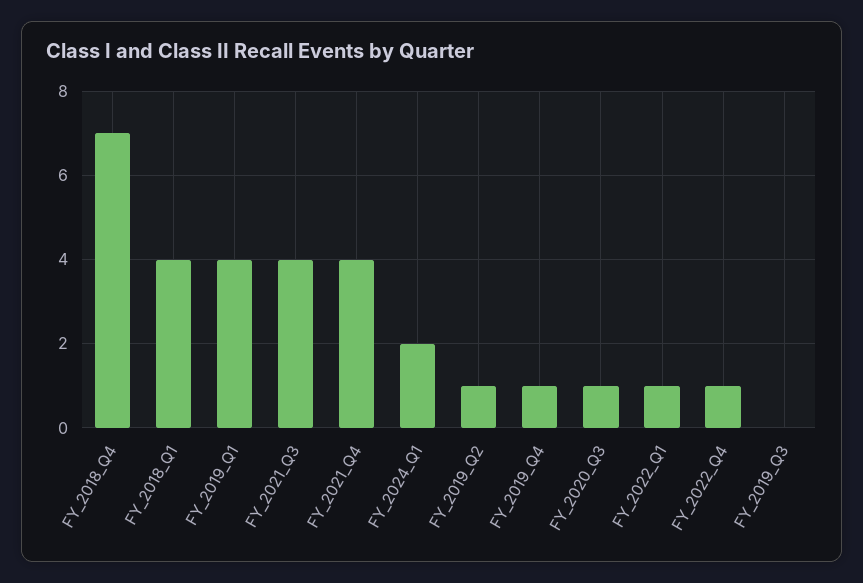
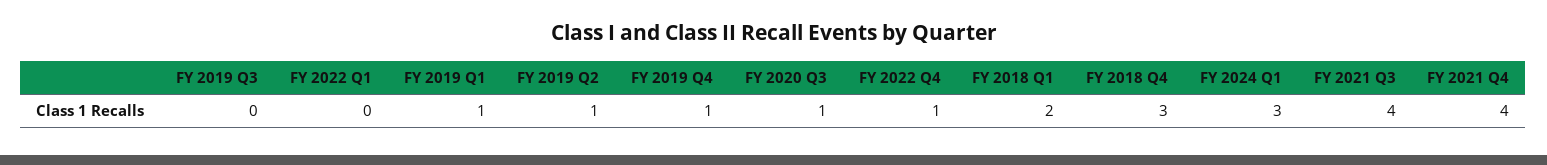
  {
-   "FY_2018_Q4": 7,
+   "FY_2018_Q4": 3,
-   "FY_2018_Q1": 4,
+   "FY_2018_Q1": 2,
-   "FY_2019_Q1": 4,
+   "FY_2019_Q1": 1,
    "FY_2021_Q3": 4,
    "FY_2021_Q4": 4,
-   "FY_2024_Q1": 2,
+   "FY_2024_Q1": 3,
    "FY_2019_Q2": 1,
    "FY_2019_Q4": 1,
    "FY_2020_Q3": 1,
-   "FY_2022_Q1": 1,
+   "FY_2022_Q1": 0,
    "FY_2022_Q4": 1,
    "FY_2019_Q3": 0
  }

